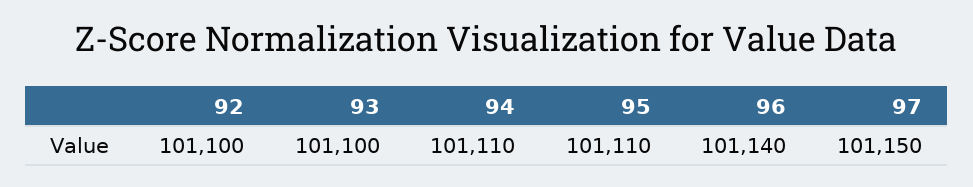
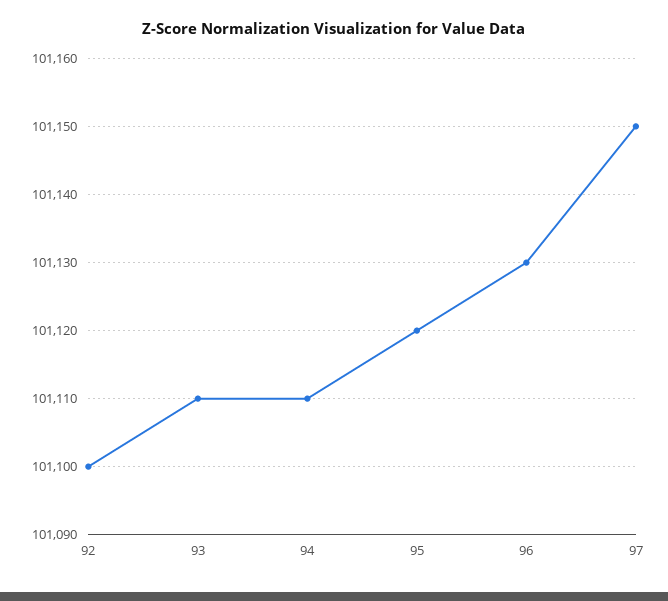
  {
    "92": 101100,
-   "93": 101100,
+   "93": 101110,
    "94": 101110,
-   "95": 101110,
+   "95": 101120,
-   "96": 101140,
+   "96": 101130,
    "97": 101150
  }

